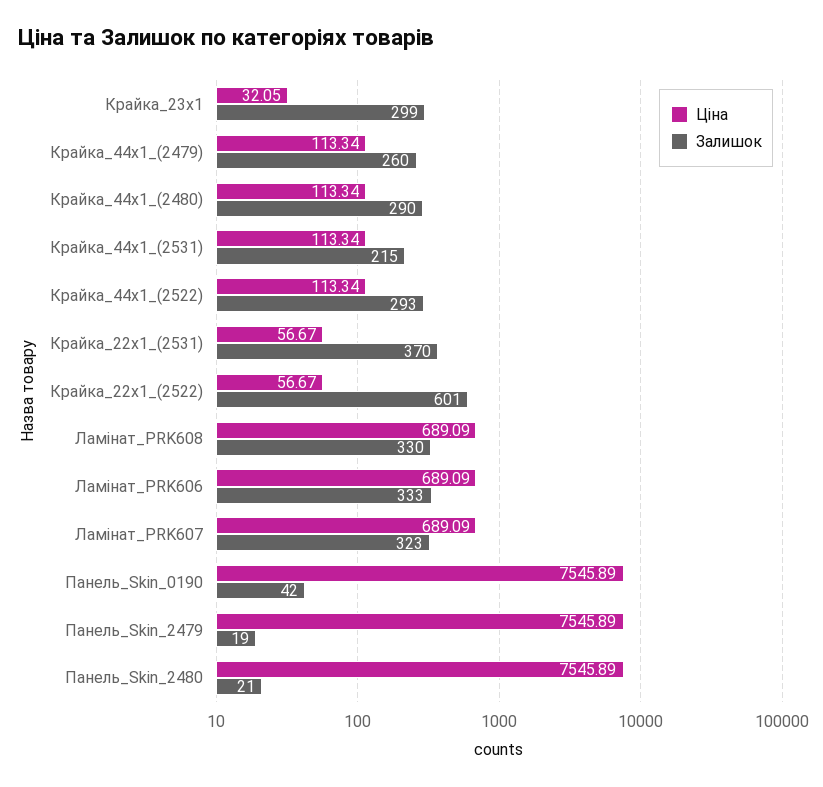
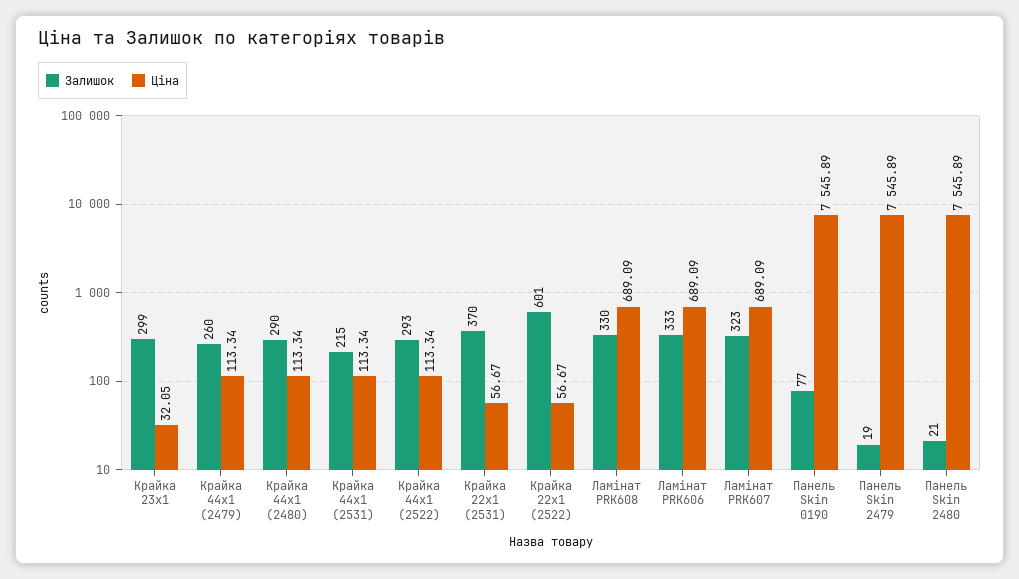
  {
    "Ціна": {
      "Крайка_23x1": 32.05,
      "Крайка_44x1_(2479)": 113.34,
      "Крайка_44x1_(2480)": 113.34,
      "Крайка_44x1_(2531)": 113.34,
      "Крайка_44x1_(2522)": 113.34,
      "Крайка_22x1_(2531)": 56.67,
      "Крайка_22x1_(2522)": 56.67,
      "Ламінат_PRK608": 689.09,
      "Ламінат_PRK606": 689.09,
      "Ламінат_PRK607": 689.09,
      "Панель_Skin_0190": 7545.89,
      "Панель_Skin_2479": 7545.89,
      "Панель_Skin_2480": 7545.89
    },
    "Залишок": {
      "Крайка_23x1": 299,
      "Крайка_44x1_(2479)": 260,
      "Крайка_44x1_(2480)": 290,
      "Крайка_44x1_(2531)": 215,
      "Крайка_44x1_(2522)": 293,
      "Крайка_22x1_(2531)": 370,
      "Крайка_22x1_(2522)": 601,
      "Ламінат_PRK608": 330,
      "Ламінат_PRK606": 333,
      "Ламінат_PRK607": 323,
-     "Панель_Skin_0190": 42,
+     "Панель_Skin_0190": 77,
      "Панель_Skin_2479": 19,
      "Панель_Skin_2480": 21
    }
  }

